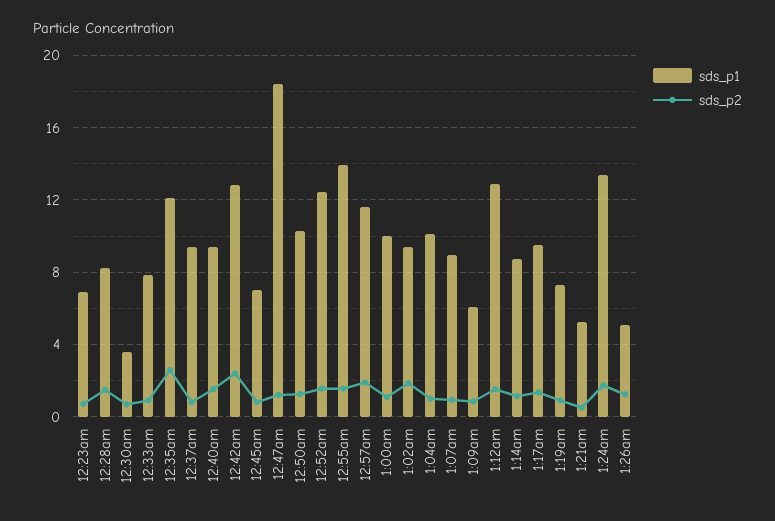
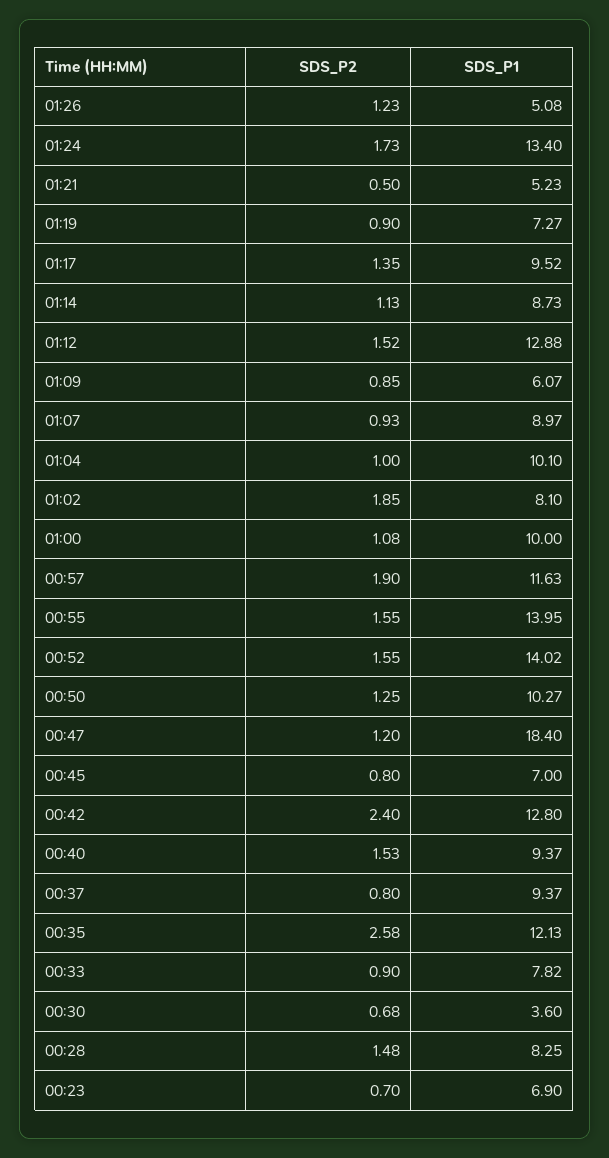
  {
    "sds_p1": {
      "12:23am": 6.9,
      "12:28am": 8.25,
      "12:30am": 3.6,
      "12:33am": 7.82,
      "12:35am": 12.13,
      "12:37am": 9.37,
      "12:40am": 9.37,
      "12:42am": 12.8,
      "12:45am": 7,
      "12:47am": 18.4,
      "12:50am": 10.27,
-     "12:52am": 12.5,
+     "12:52am": 14.02,
      "12:55am": 13.95,
      "12:57am": 11.63,
      "1:00am": 10,
-     "1:02am": 9.5,
+     "1:02am": 8.1,
      "1:04am": 10.1,
      "1:07am": 8.97,
      "1:09am": 6.07,
      "1:12am": 12.88,
      "1:14am": 8.73,
      "1:17am": 9.52,
      "1:19am": 7.27,
      "1:21am": 5.23,
      "1:24am": 13.4,
      "1:26am": 5.08
    },
    "sds_p2": {
      "12:23am": 0.7,
      "12:28am": 1.48,
      "12:30am": 0.68,
      "12:33am": 0.9,
      "12:35am": 2.58,
      "12:37am": 0.8,
      "12:40am": 1.53,
      "12:42am": 2.4,
      "12:45am": 0.8,
      "12:47am": 1.2,
      "12:50am": 1.25,
      "12:52am": 1.55,
      "12:55am": 1.55,
      "12:57am": 1.9,
      "1:00am": 1.08,
      "1:02am": 1.85,
      "1:04am": 1,
      "1:07am": 0.93,
      "1:09am": 0.85,
      "1:12am": 1.52,
      "1:14am": 1.13,
      "1:17am": 1.35,
      "1:19am": 0.9,
      "1:21am": 0.5,
      "1:24am": 1.73,
      "1:26am": 1.23
    }
  }

